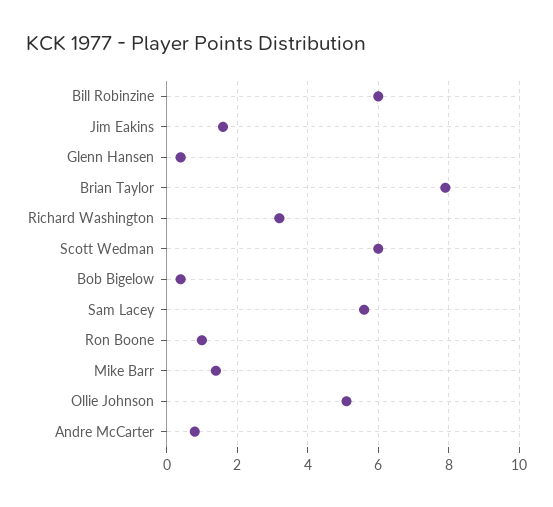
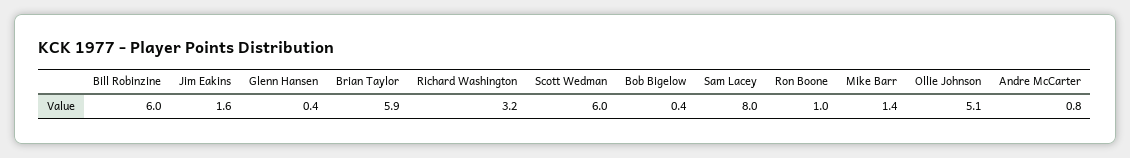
  {
    "Bill Robinzine": 6,
    "Jim Eakins": 1.6,
    "Glenn Hansen": 0.4,
-   "Brian Taylor": 8,
+   "Brian Taylor": 5.9,
    "Richard Washington": 3.2,
    "Scott Wedman": 6,
    "Bob Bigelow": 0.4,
-   "Sam Lacey": 5.5,
+   "Sam Lacey": 8,
    "Ron Boone": 1,
    "Mike Barr": 1.4,
    "Ollie Johnson": 5.1,
    "Andre McCarter": 0.8
  }

